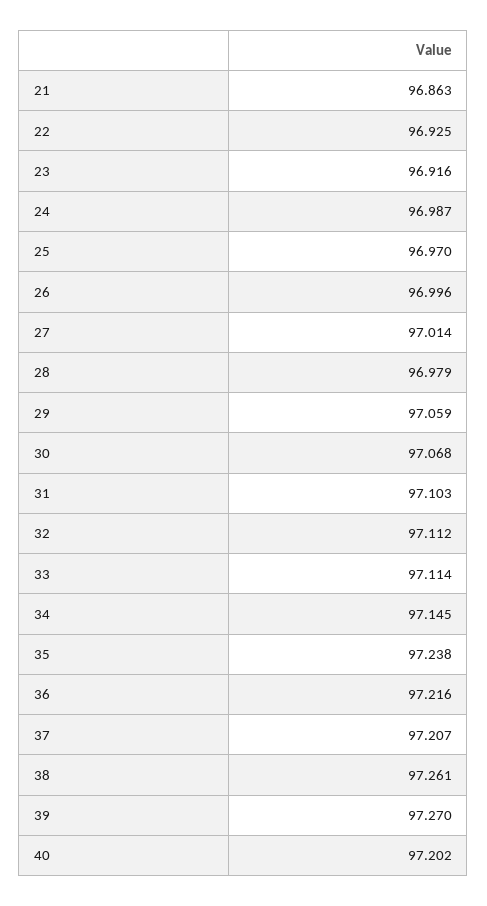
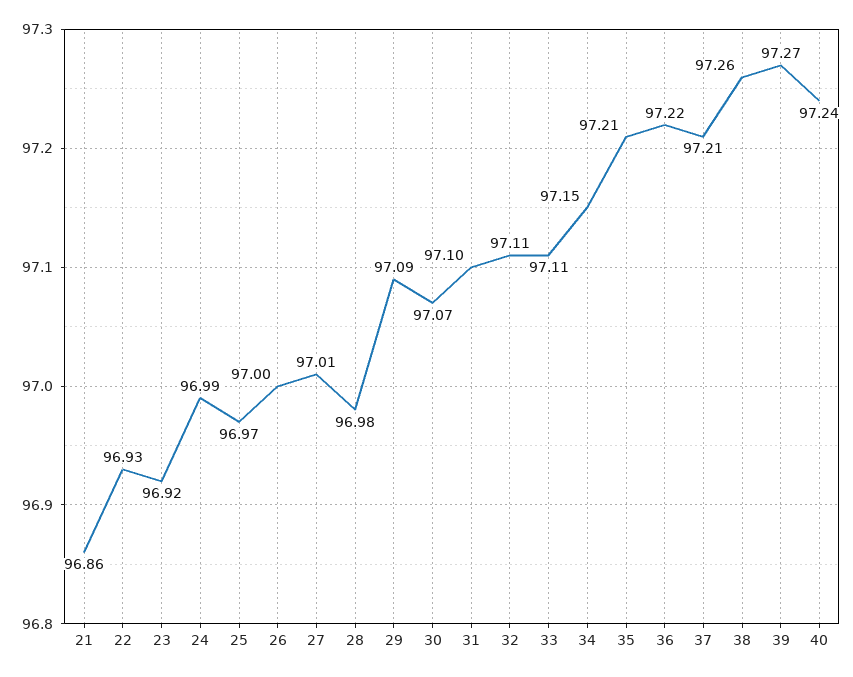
  {
    "21": 96.863,
    "22": 96.925,
    "23": 96.916,
    "24": 96.987,
    "25": 96.97,
    "26": 96.996,
    "27": 97.014,
    "28": 96.979,
-   "29": 97.059,
+   "29": 97.09,
    "30": 97.068,
    "31": 97.103,
    "32": 97.112,
    "33": 97.114,
    "34": 97.145,
-   "35": 97.238,
+   "35": 97.21,
    "36": 97.216,
    "37": 97.207,
    "38": 97.261,
    "39": 97.27,
-   "40": 97.202
+   "40": 97.24
  }

